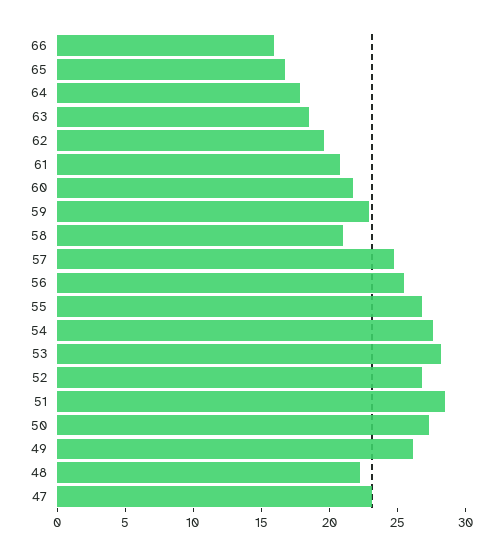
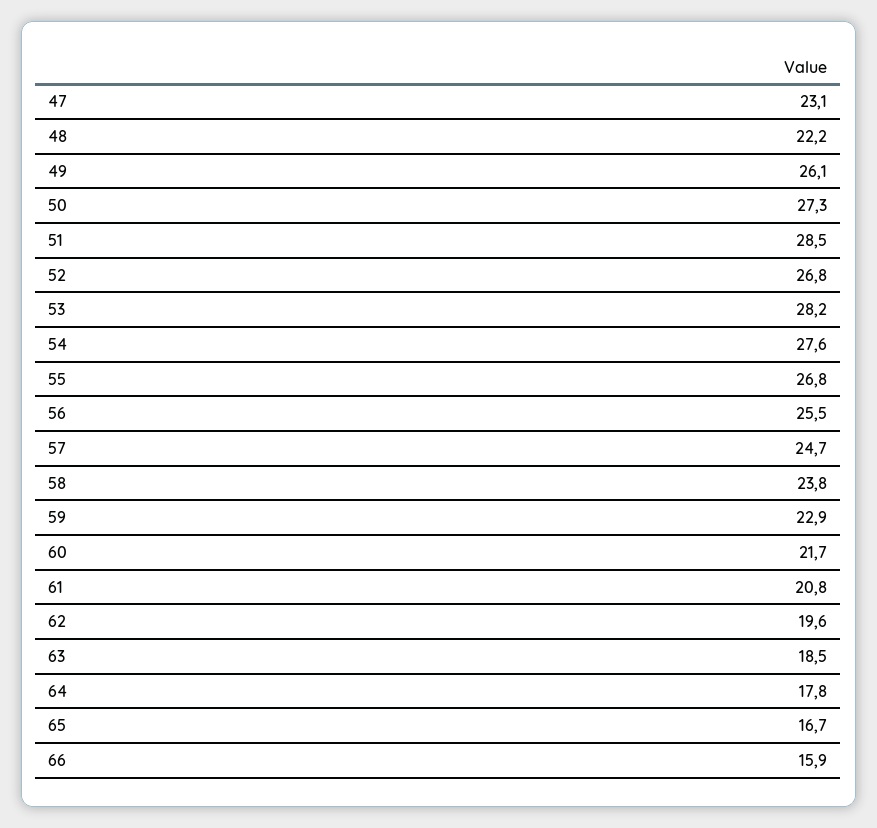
  {
    "66": 15.9,
    "65": 16.7,
    "64": 17.8,
    "63": 18.5,
    "62": 19.6,
    "61": 20.8,
    "60": 21.7,
    "59": 22.9,
-   "58": 21,
+   "58": 23.8,
    "57": 24.7,
    "56": 25.5,
    "55": 26.8,
    "54": 27.6,
    "53": 28.2,
    "52": 26.8,
    "51": 28.5,
    "50": 27.3,
    "49": 26.1,
    "48": 22.2,
    "47": 23.1
  }

